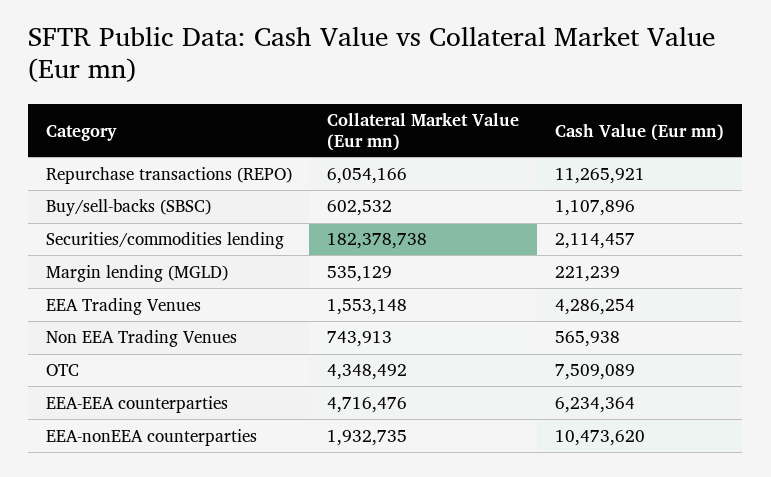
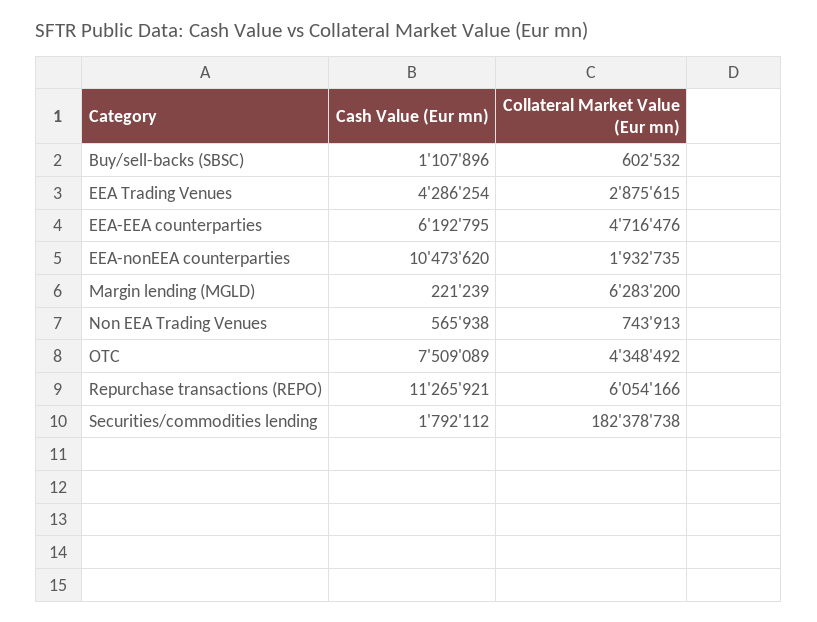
  {
    "Collateral Market Value (Eur mn)": {
      "Repurchase transactions (REPO)": 6054166,
      "Buy/sell-backs (SBSC)": 602532,
      "Securities/commodities lending": 182378738,
-     "Margin lending (MGLD)": 535129,
+     "Margin lending (MGLD)": 6283200,
-     "EEA Trading Venues": 1553148,
+     "EEA Trading Venues": 2875615,
      "Non EEA Trading Venues": 743913,
      "OTC": 4348492,
      "EEA-EEA counterparties": 4716476,
      "EEA-nonEEA counterparties": 1932735
    },
    "Cash Value (Eur mn)": {
      "Repurchase transactions (REPO)": 11265921,
      "Buy/sell-backs (SBSC)": 1107896,
-     "Securities/commodities lending": 2114457,
+     "Securities/commodities lending": 1792112,
      "Margin lending (MGLD)": 221239,
      "EEA Trading Venues": 4286254,
      "Non EEA Trading Venues": 565938,
      "OTC": 7509089,
-     "EEA-EEA counterparties": 6234364,
+     "EEA-EEA counterparties": 6192795,
      "EEA-nonEEA counterparties": 10473620
    }
  }

